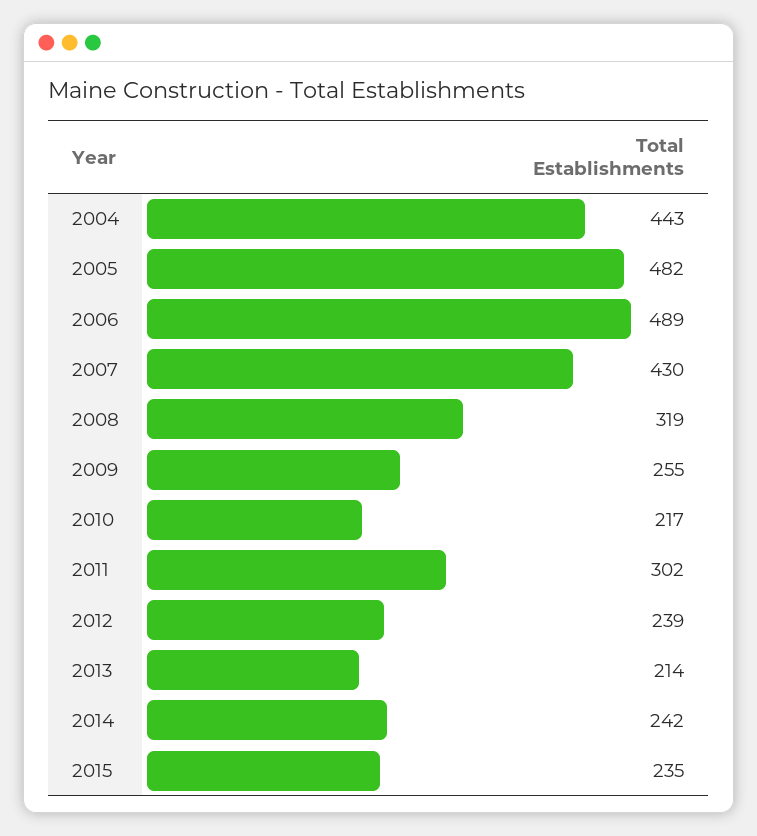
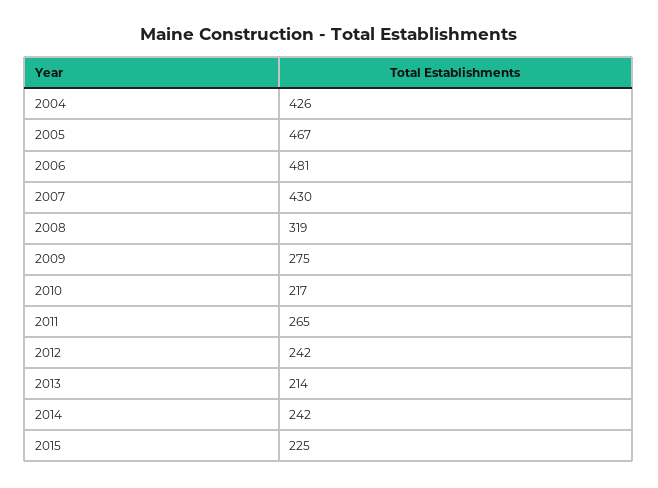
  {
-   "2004": 443,
+   "2004": 426,
-   "2005": 482,
+   "2005": 467,
-   "2006": 489,
+   "2006": 481,
    "2007": 430,
    "2008": 319,
-   "2009": 255,
+   "2009": 275,
    "2010": 217,
-   "2011": 302,
+   "2011": 265,
-   "2012": 239,
+   "2012": 242,
    "2013": 214,
    "2014": 242,
-   "2015": 235
+   "2015": 225
  }

